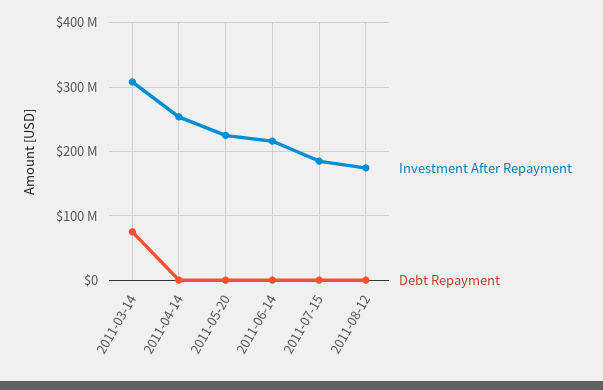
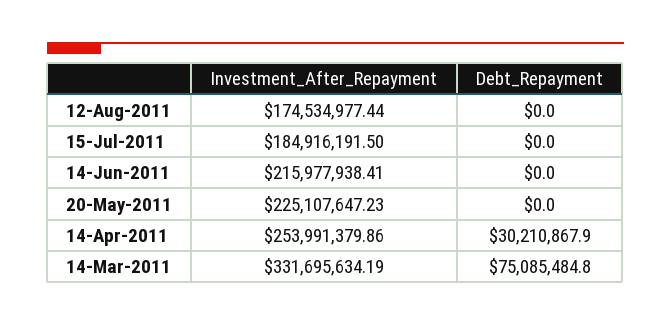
  {
    "Investment After Repayment": {
-     "2011-03-14": 310000000,
+     "2011-03-14": 331695634.19,
      "2011-04-14": 253991379.86,
      "2011-05-20": 225107647.23,
      "2011-06-14": 215977938.41,
      "2011-07-15": 184916191.5,
      "2011-08-12": 174534977.44
    },
    "Debt Repayment": {
      "2011-03-14": 75085484.8,
-     "2011-04-14": 0,
+     "2011-04-14": 30210867.9,
      "2011-05-20": 0,
      "2011-06-14": 0,
      "2011-07-15": 0,
      "2011-08-12": 0
    }
  }

